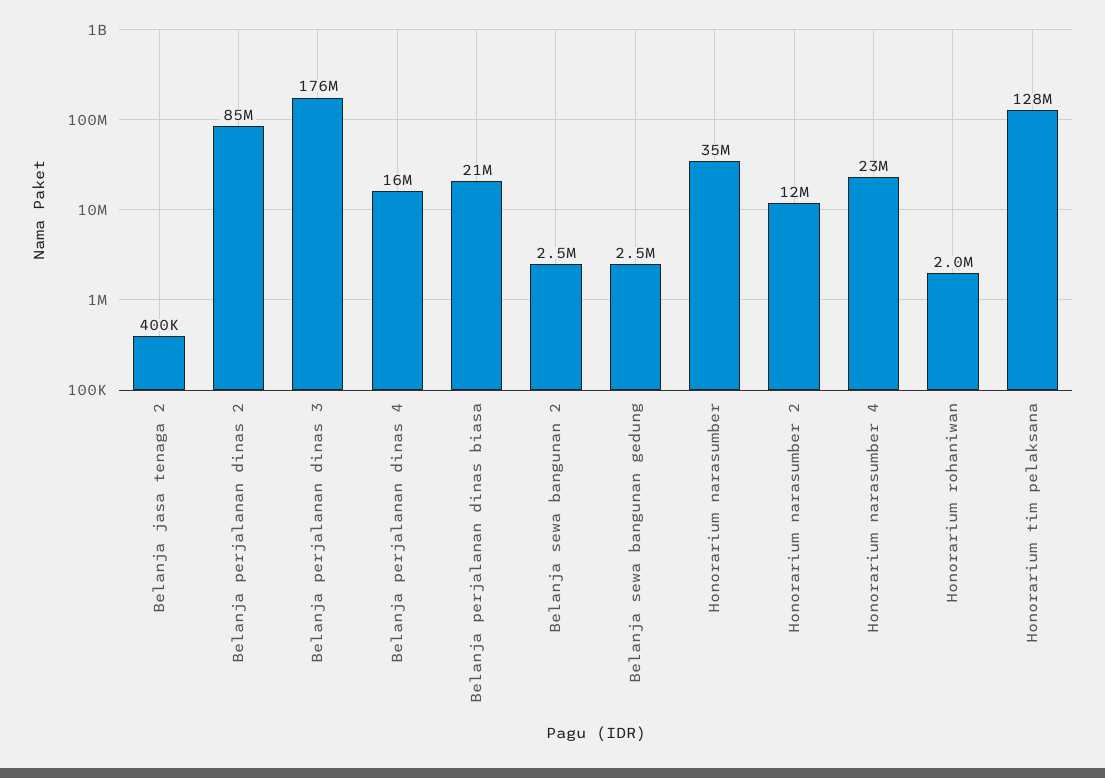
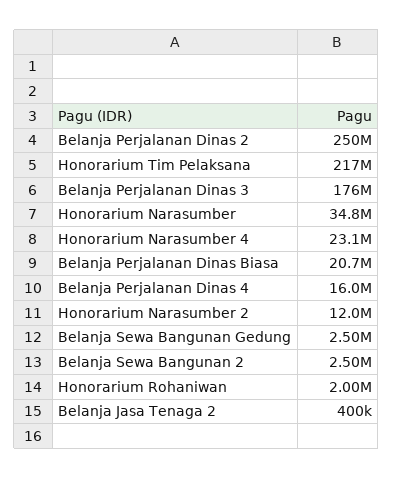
  {
    "Belanja jasa tenaga 2": 400000,
-   "Belanja perjalanan dinas 2": 85000000,
+   "Belanja perjalanan dinas 2": 250000000,
    "Belanja perjalanan dinas 3": 176000000,
    "Belanja perjalanan dinas 4": 16000000,
    "Belanja perjalanan dinas biasa": 20700000,
    "Belanja sewa bangunan 2": 2500000,
    "Belanja sewa bangunan gedung": 2500000,
    "Honorarium narasumber": 34800000,
    "Honorarium narasumber 2": 12000000,
    "Honorarium narasumber 4": 23100000,
    "Honorarium rohaniwan": 2000000,
-   "Honorarium tim pelaksana": 128000000
+   "Honorarium tim pelaksana": 217000000
  }

